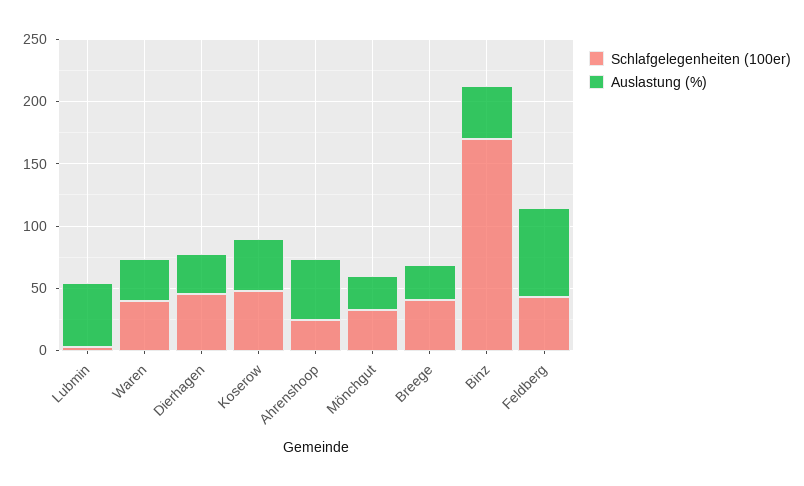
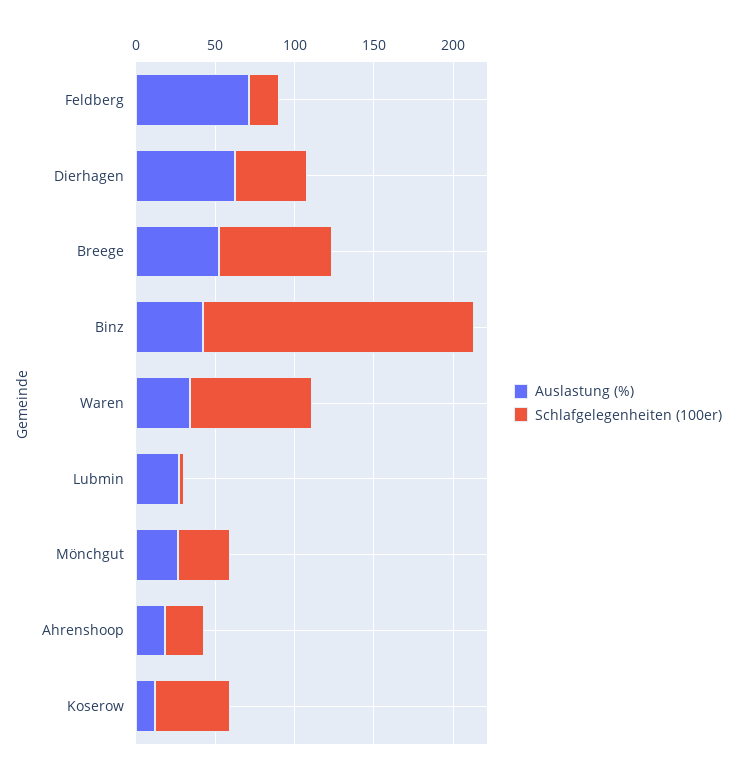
  {
    "Schlafgelegenheiten (100er)": {
      "Lubmin": 0,
-     "Waren": 40,
+     "Waren": 80,
      "Dierhagen": 50,
      "Koserow": 50,
      "Ahrenshoop": 20,
      "Mönchgut": 30,
-     "Breege": 40,
+     "Breege": 70,
      "Binz": 170,
-     "Feldberg": 40
+     "Feldberg": 20
    },
    "Auslastung (%)": {
-     "Lubmin": 50,
+     "Lubmin": 30,
      "Waren": 30,
-     "Dierhagen": 30,
+     "Dierhagen": 60,
-     "Koserow": 40,
+     "Koserow": 10,
-     "Ahrenshoop": 50,
+     "Ahrenshoop": 20,
      "Mönchgut": 30,
-     "Breege": 30,
+     "Breege": 50,
      "Binz": 40,
      "Feldberg": 70
    }
  }

